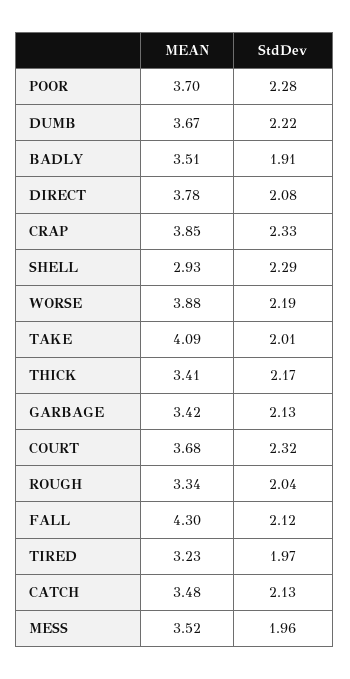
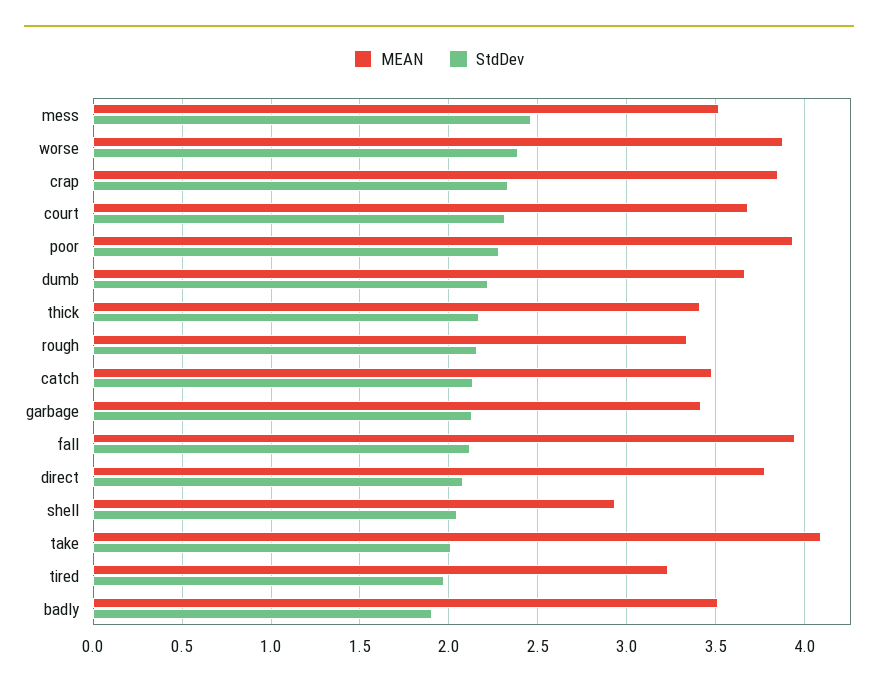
  {
    "MEAN": {
-     "POOR": 3.7,
+     "POOR": 3.95,
      "DUMB": 3.67,
      "BADLY": 3.51,
      "DIRECT": 3.78,
      "CRAP": 3.85,
      "SHELL": 2.93,
      "WORSE": 3.88,
      "TAKE": 4.09,
      "THICK": 3.41,
      "GARBAGE": 3.42,
      "COURT": 3.68,
      "ROUGH": 3.34,
-     "FALL": 4.3,
+     "FALL": 3.95,
      "TIRED": 3.23,
      "CATCH": 3.48,
      "MESS": 3.52
    },
    "StdDev": {
      "POOR": 2.28,
      "DUMB": 2.22,
      "BADLY": 1.91,
      "DIRECT": 2.08,
      "CRAP": 2.33,
-     "SHELL": 2.29,
+     "SHELL": 2.05,
-     "WORSE": 2.19,
+     "WORSE": 2.4,
      "TAKE": 2.01,
      "THICK": 2.17,
      "GARBAGE": 2.13,
      "COURT": 2.32,
-     "ROUGH": 2.04,
+     "ROUGH": 2.15,
      "FALL": 2.12,
      "TIRED": 1.97,
      "CATCH": 2.13,
-     "MESS": 1.96
+     "MESS": 2.45
    }
  }

